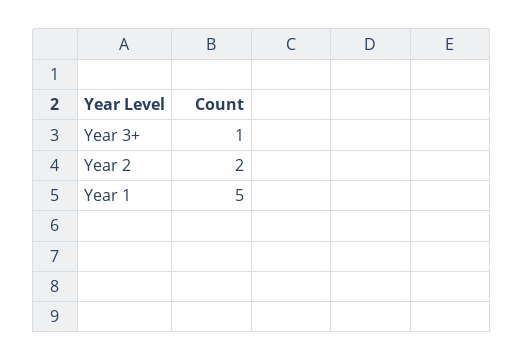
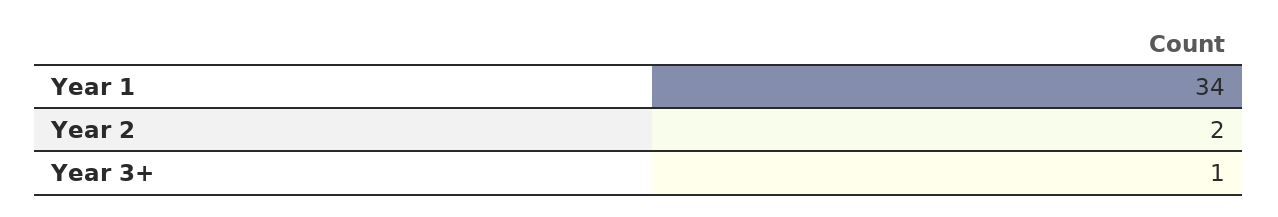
  {
    "Year 3+": 1,
    "Year 2": 2,
-   "Year 1": 5
+   "Year 1": 34
  }

